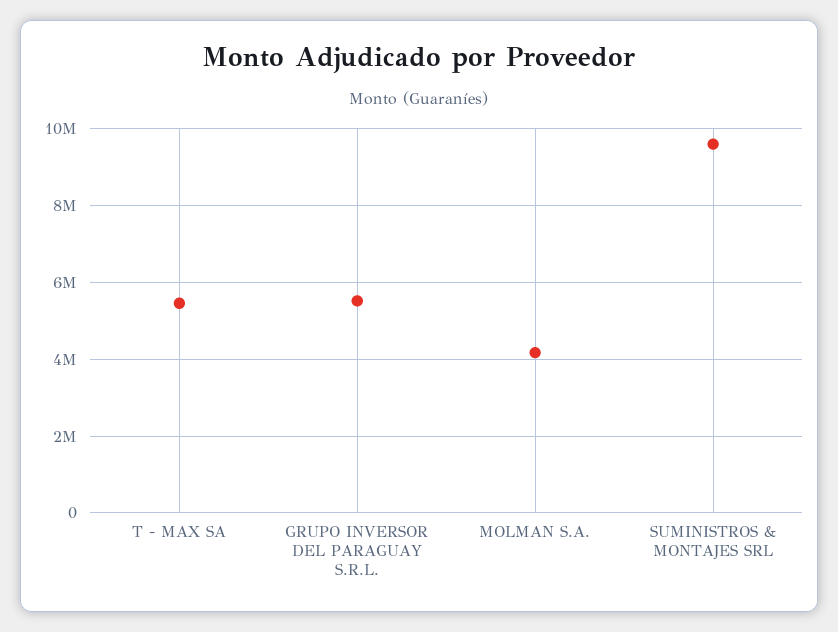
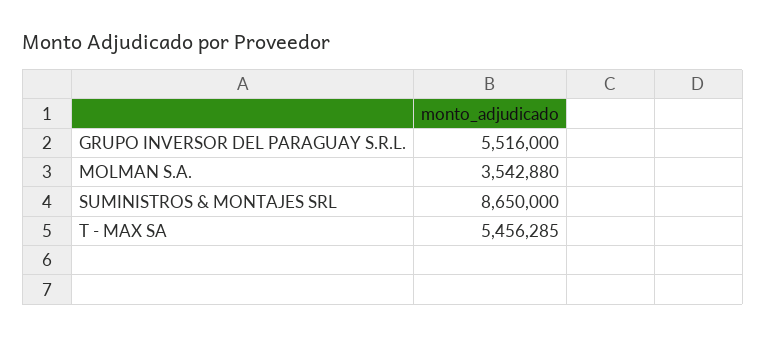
  {
    "T - MAX SA": 5456285,
    "GRUPO INVERSOR DEL PARAGUAY S.R.L.": 5516000,
-   "MOLMAN S.A.": 4200000,
+   "MOLMAN S.A.": 3542880,
-   "SUMINISTROS & MONTAJES SRL": 9600000
+   "SUMINISTROS & MONTAJES SRL": 8650000
  }

